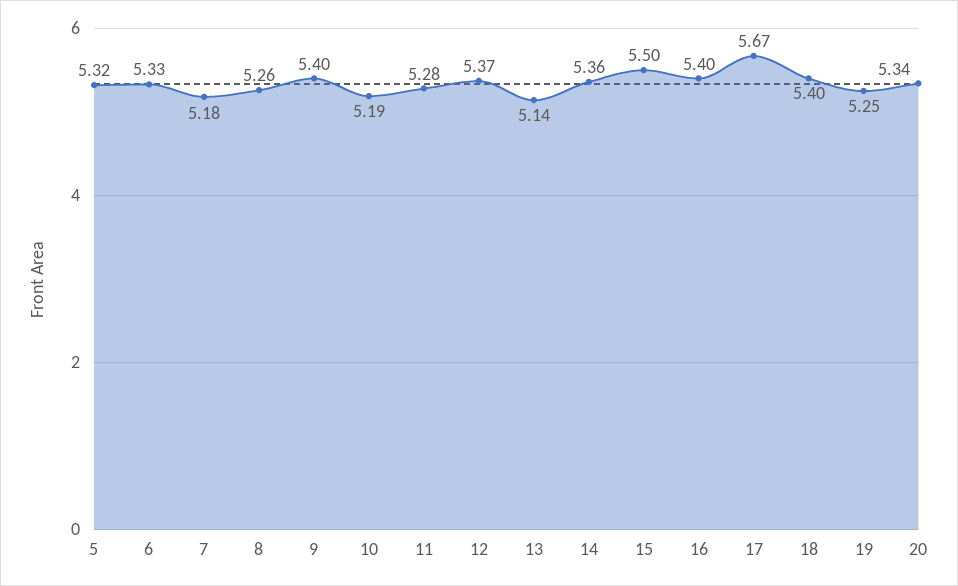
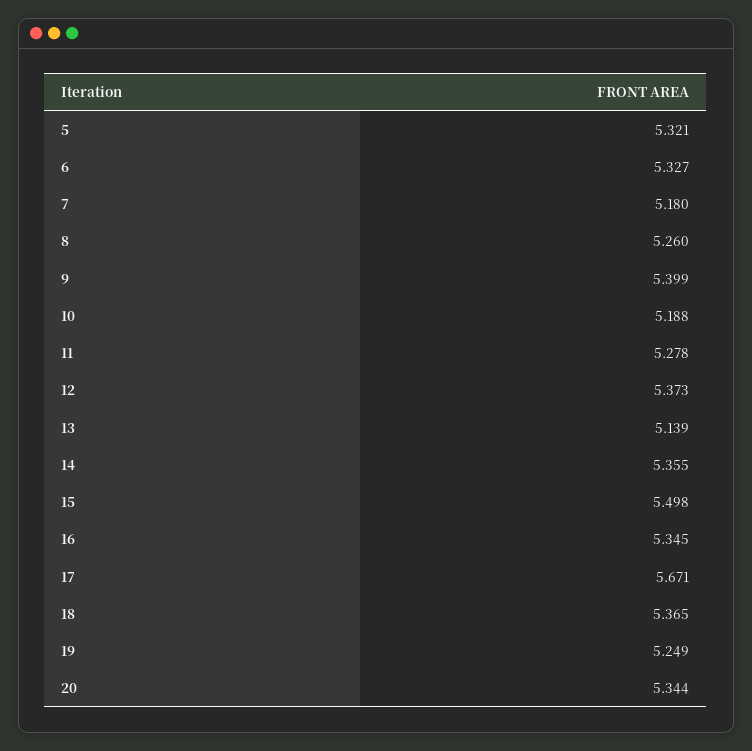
  {
    "5": 5.321,
    "6": 5.327,
    "7": 5.18,
    "8": 5.26,
    "9": 5.399,
    "10": 5.188,
    "11": 5.278,
    "12": 5.373,
    "13": 5.139,
    "14": 5.355,
    "15": 5.498,
-   "16": 5.4,
+   "16": 5.345,
    "17": 5.671,
-   "18": 5.4,
+   "18": 5.365,
    "19": 5.249,
    "20": 5.344
  }

